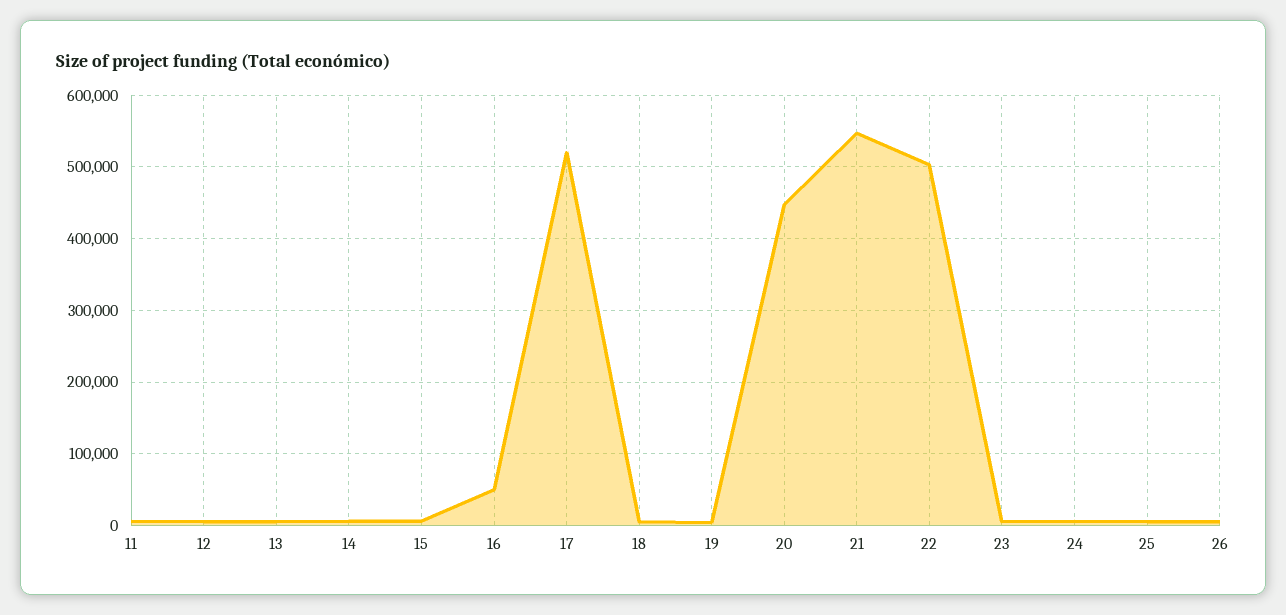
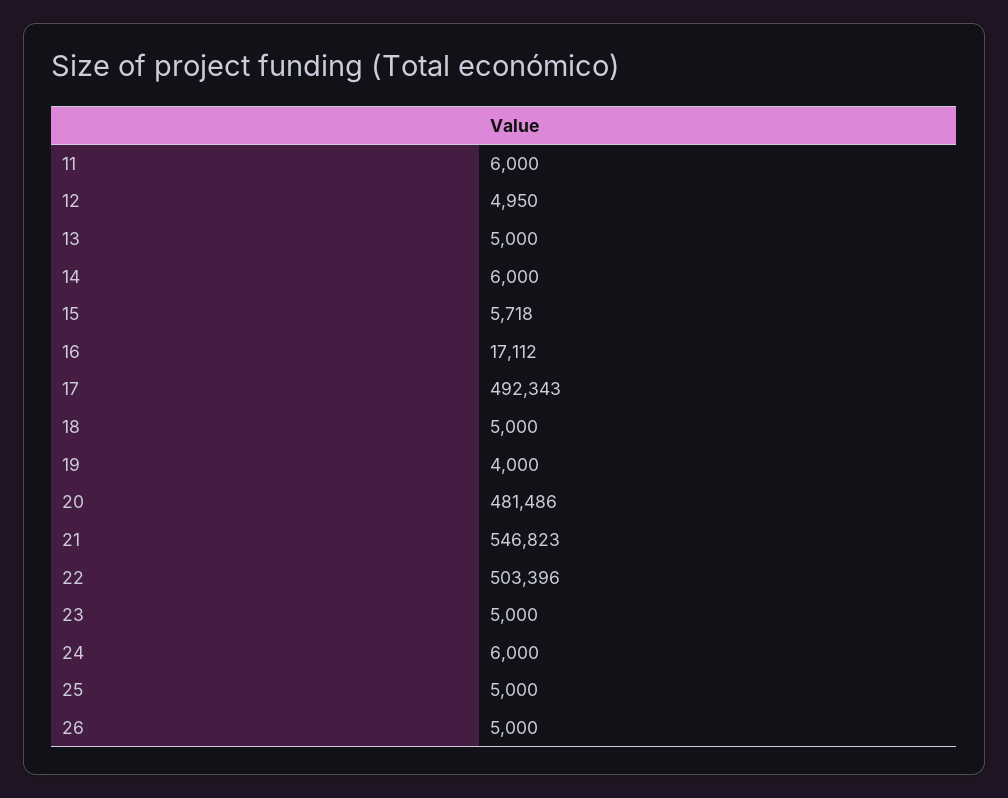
  {
    "11": 6000,
    "12": 4950,
    "13": 5000,
    "14": 6000,
    "15": 5718,
-   "16": 50000,
+   "16": 17112,
-   "17": 520000,
+   "17": 492343,
    "18": 5000,
    "19": 4000,
-   "20": 450000,
+   "20": 481486,
    "21": 546823,
    "22": 503396,
    "23": 5000,
    "24": 6000,
    "25": 5000,
    "26": 5000
  }

